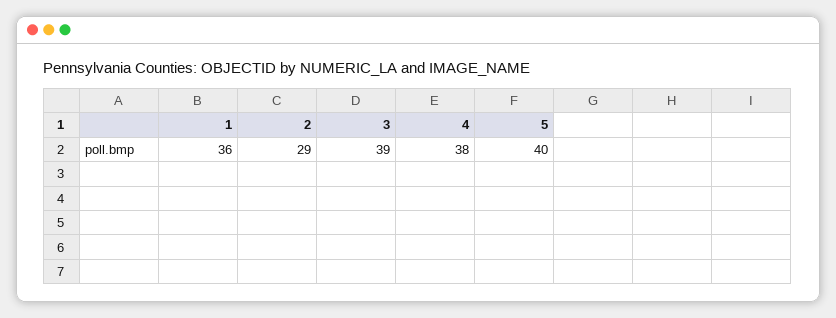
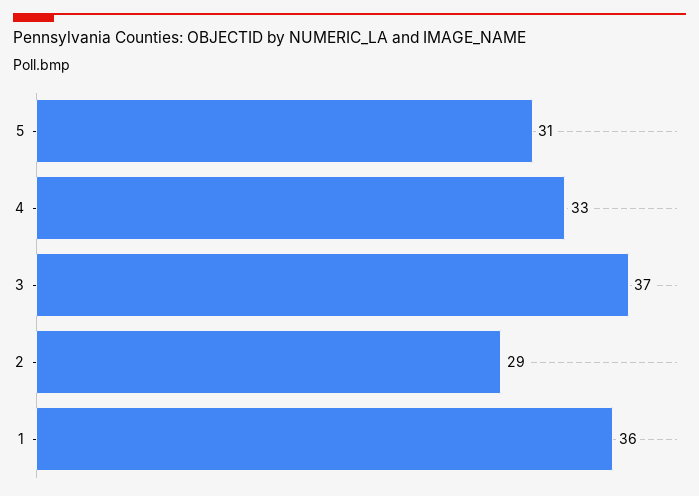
  {
    "1": 36,
    "2": 29,
-   "3": 39,
+   "3": 37,
-   "4": 38,
+   "4": 33,
-   "5": 40
+   "5": 31
  }

